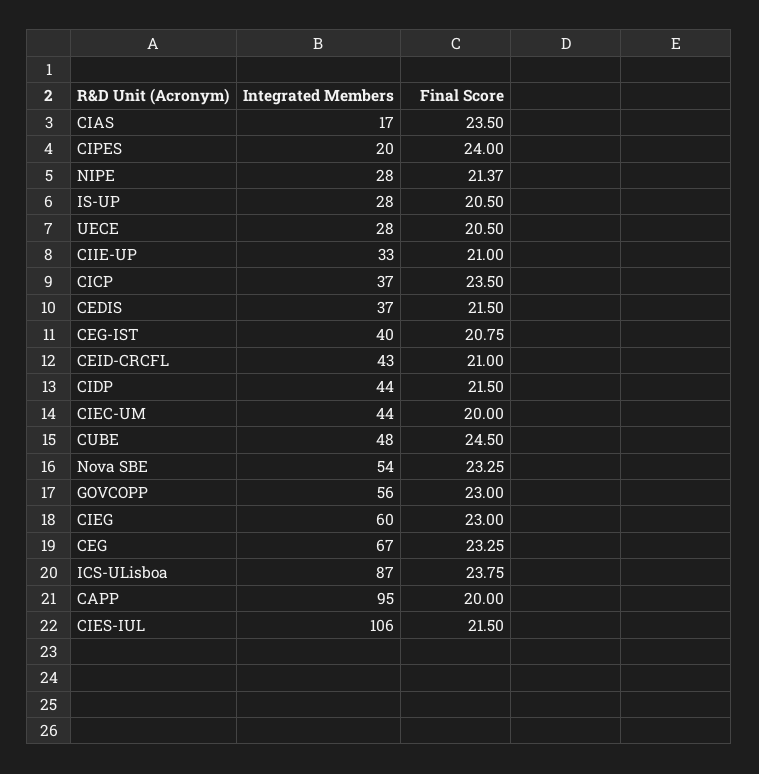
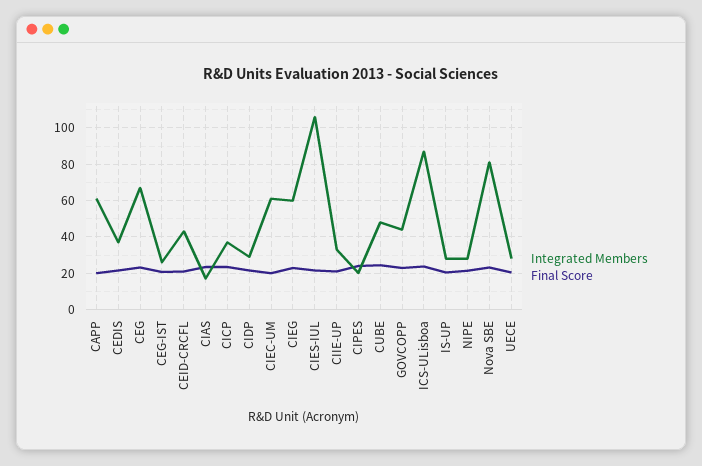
  {
    "Integrated Members": {
      "CIAS": 17,
      "CIPES": 20,
      "NIPE": 28,
      "IS-UP": 28,
      "UECE": 28,
      "CIIE-UP": 33,
      "CICP": 37,
      "CEDIS": 37,
-     "CEG-IST": 40,
+     "CEG-IST": 25,
      "CEID-CRCFL": 43,
-     "CIDP": 44,
+     "CIDP": 30,
-     "CIEC-UM": 44,
+     "CIEC-UM": 60,
      "CUBE": 48,
-     "Nova SBE": 54,
+     "Nova SBE": 80,
-     "GOVCOPP": 56,
+     "GOVCOPP": 45,
      "CIEG": 60,
      "CEG": 67,
      "ICS-ULisboa": 87,
-     "CAPP": 95,
+     "CAPP": 60,
      "CIES-IUL": 106
    },
    "Final Score": {
      "CIAS": 23.5,
      "CIPES": 24,
      "NIPE": 21.37,
      "IS-UP": 20.5,
      "UECE": 20.5,
      "CIIE-UP": 21,
      "CICP": 23.5,
      "CEDIS": 21.5,
      "CEG-IST": 20.75,
      "CEID-CRCFL": 21,
      "CIDP": 21.5,
      "CIEC-UM": 20,
      "CUBE": 24.5,
      "Nova SBE": 23.25,
      "GOVCOPP": 23,
      "CIEG": 23,
      "CEG": 23.25,
      "ICS-ULisboa": 23.75,
      "CAPP": 20,
      "CIES-IUL": 21.5
    }
  }

